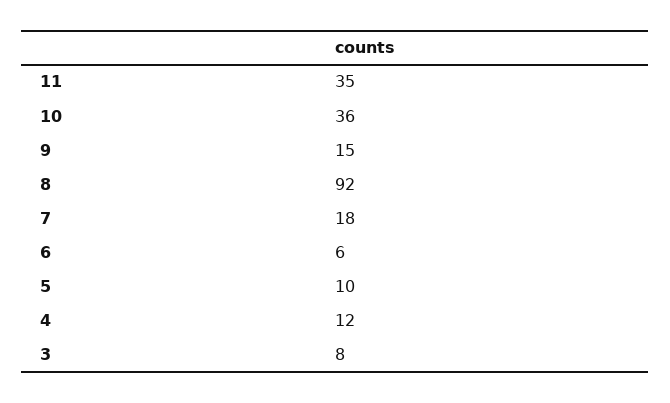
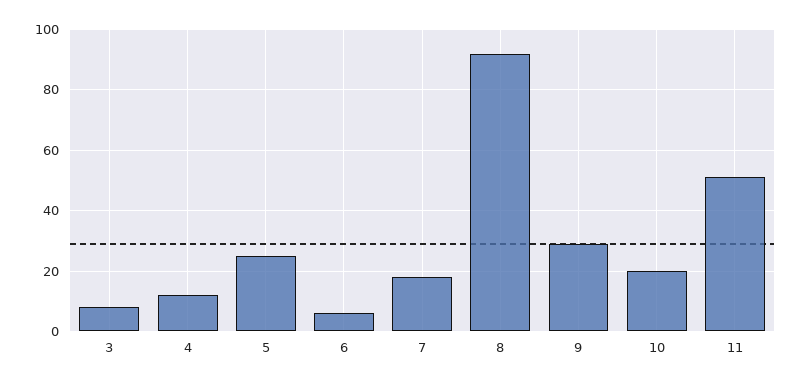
  {
-   "11": 35,
+   "11": 50,
-   "10": 36,
+   "10": 20,
-   "9": 15,
+   "9": 30,
    "8": 92,
    "7": 18,
    "6": 6,
-   "5": 10,
+   "5": 25,
    "4": 12,
    "3": 8
  }

